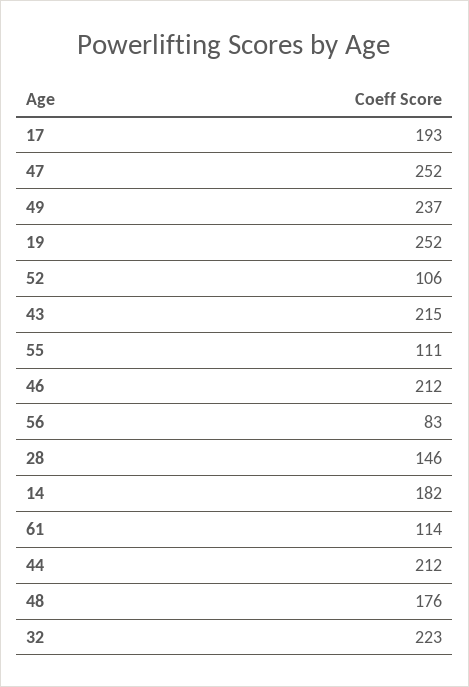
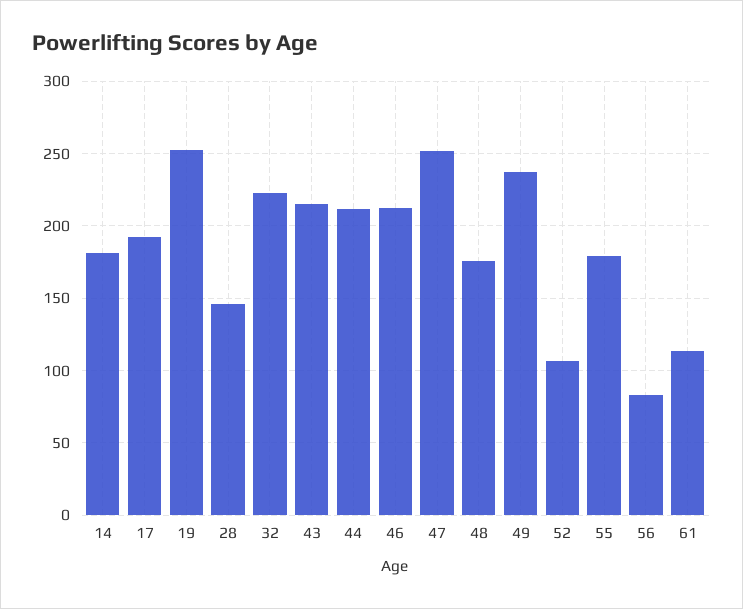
  {
    "17": 193,
    "47": 252,
    "49": 237,
    "19": 252,
    "52": 106,
    "43": 215,
-   "55": 111,
+   "55": 180,
    "46": 212,
    "56": 83,
    "28": 146,
    "14": 182,
    "61": 114,
    "44": 212,
    "48": 176,
    "32": 223
  }

